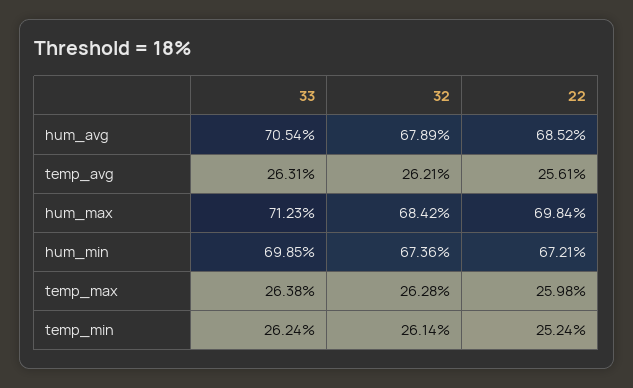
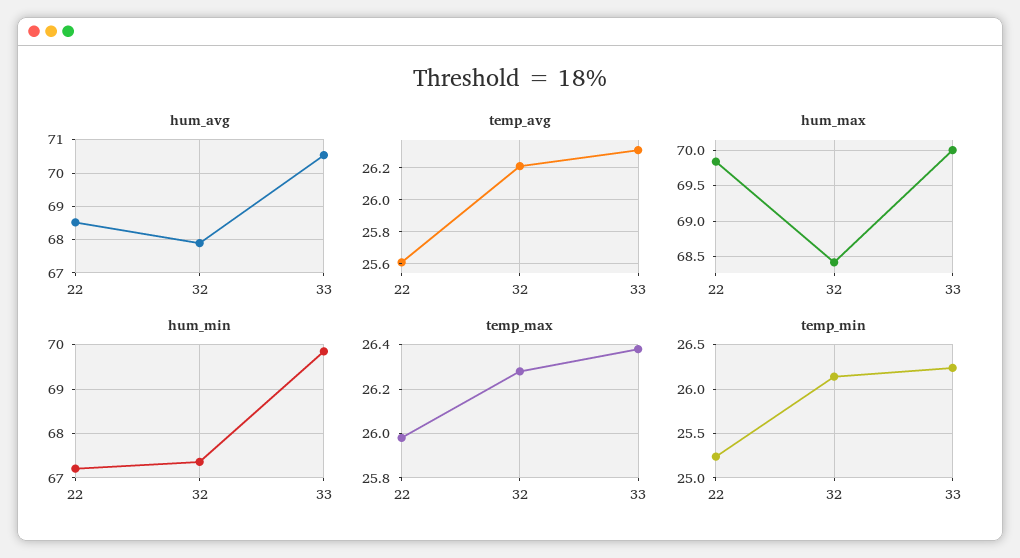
  {
    "hum_avg": {
      "33": 70.54,
      "32": 67.89,
      "22": 68.52
    },
    "temp_avg": {
      "33": 26.31,
      "32": 26.21,
      "22": 25.61
    },
    "hum_max": {
-     "33": 71.23,
+     "33": 70,
      "32": 68.42,
      "22": 69.84
    },
    "hum_min": {
      "33": 69.85,
      "32": 67.36,
      "22": 67.21
    },
    "temp_max": {
      "33": 26.38,
      "32": 26.28,
      "22": 25.98
    },
    "temp_min": {
      "33": 26.24,
      "32": 26.14,
      "22": 25.24
    }
  }

